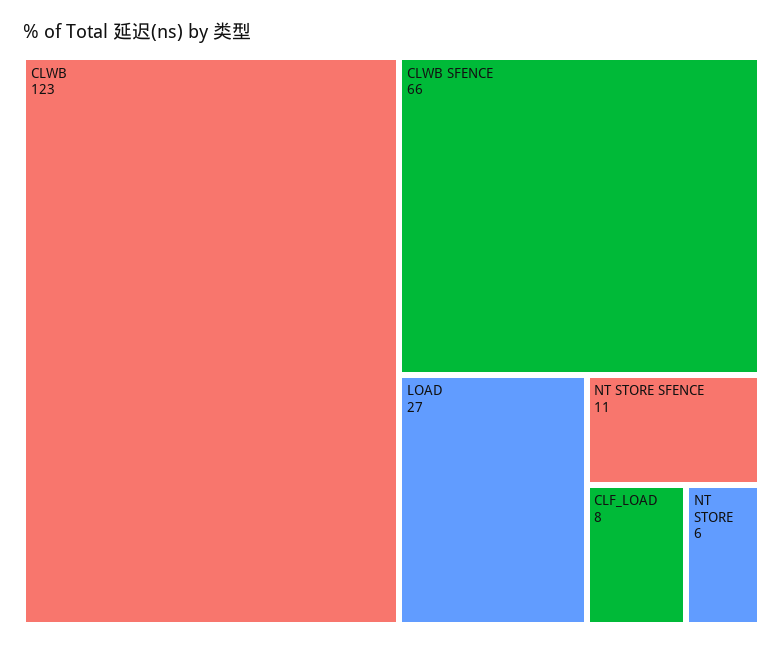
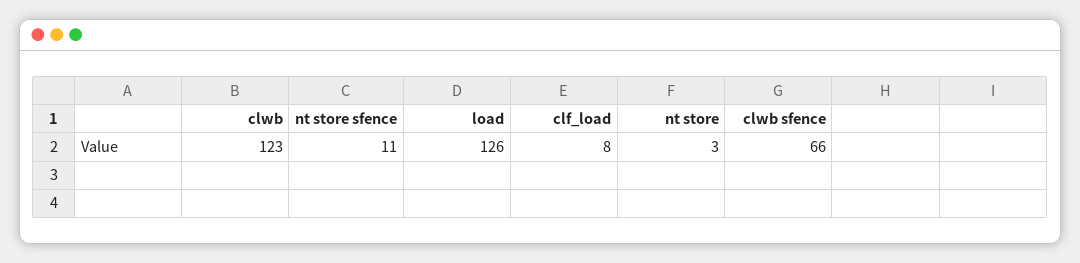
  {
    "CLWB": 123,
    "CLWB SFENCE": 66,
-   "LOAD": 27,
+   "LOAD": 126,
    "NT STORE SFENCE": 11,
    "CLF_LOAD": 8,
-   "NT STORE": 6
+   "NT STORE": 3
  }

